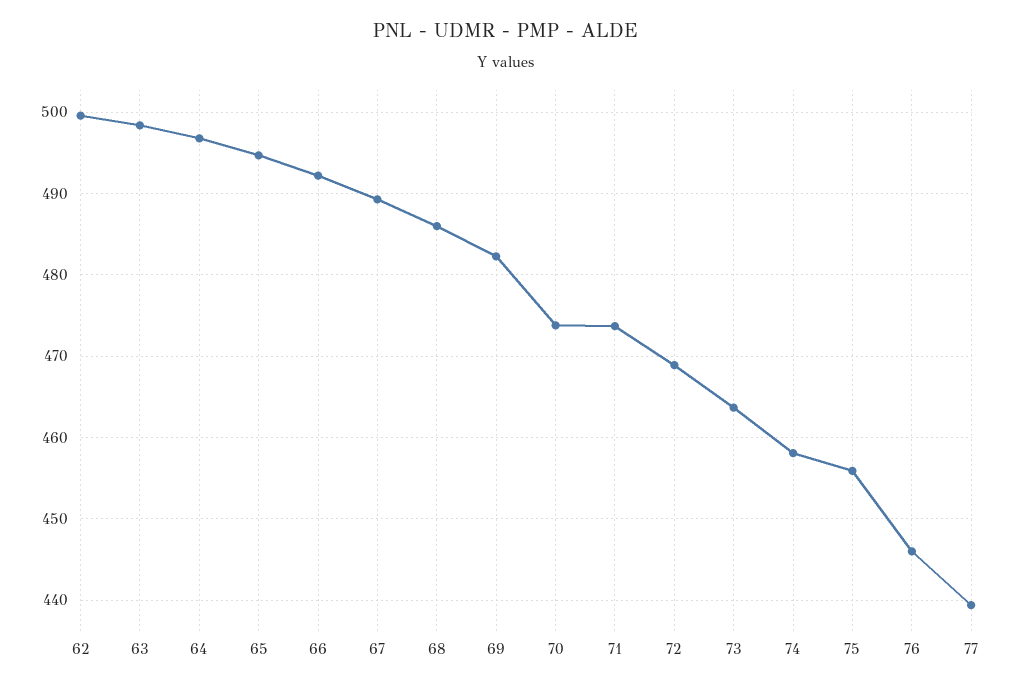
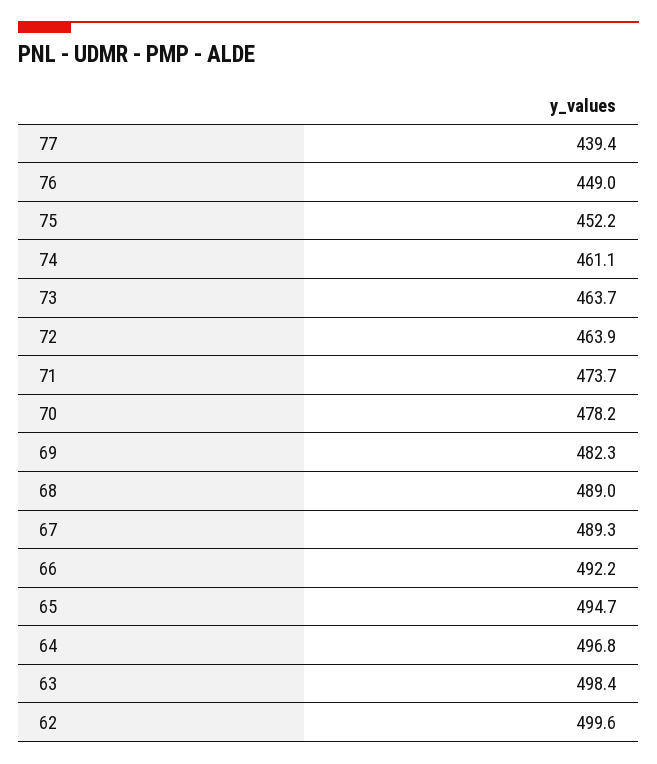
  {
    "62": 499.6,
    "63": 498.4,
    "64": 496.8,
    "65": 494.7,
    "66": 492.2,
    "67": 489.3,
-   "68": 486,
+   "68": 489,
    "69": 482.3,
-   "70": 474,
+   "70": 478.2,
    "71": 473.7,
-   "72": 469,
+   "72": 463.9,
    "73": 463.7,
-   "74": 458,
+   "74": 461.1,
-   "75": 456,
+   "75": 452.2,
-   "76": 446,
+   "76": 449,
    "77": 439.4
  }

